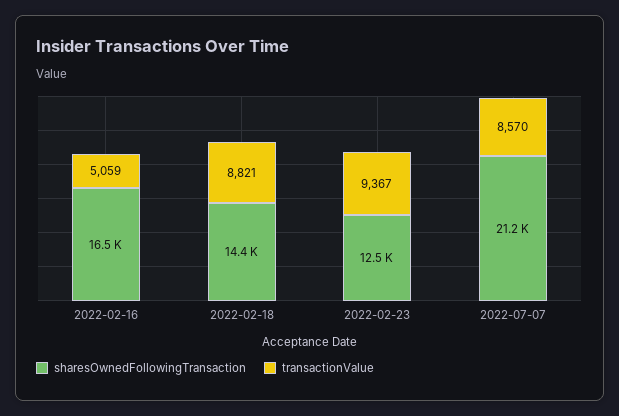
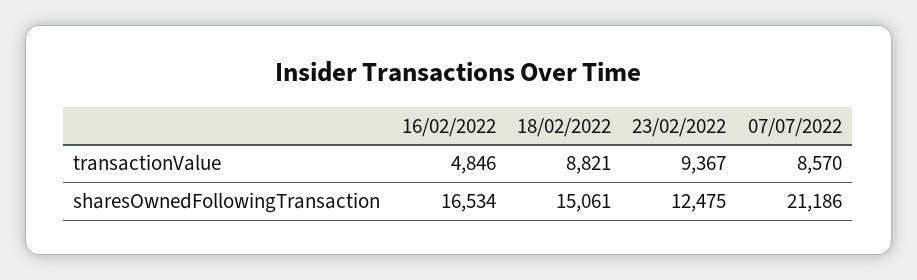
  {
    "sharesOwnedFollowingTransaction": {
      "2022-02-16": 16534,
-     "2022-02-18": 14400,
+     "2022-02-18": 15061,
      "2022-02-23": 12475,
      "2022-07-07": 21186
    },
    "transactionValue": {
-     "2022-02-16": 5059,
+     "2022-02-16": 4846,
      "2022-02-18": 8821,
      "2022-02-23": 9367,
      "2022-07-07": 8570
    }
  }

